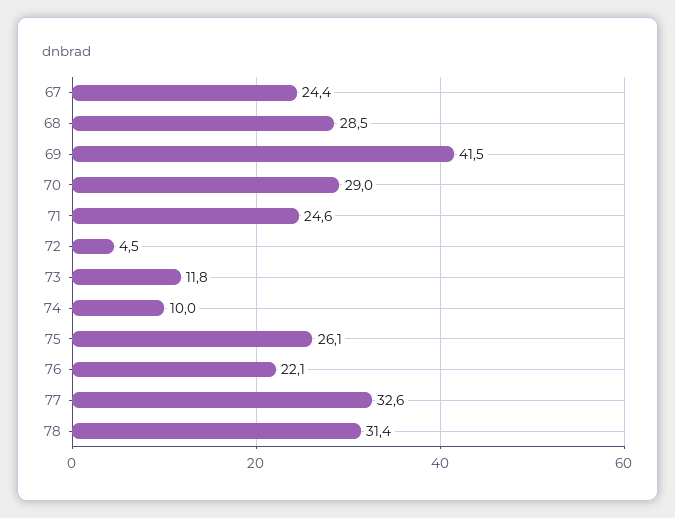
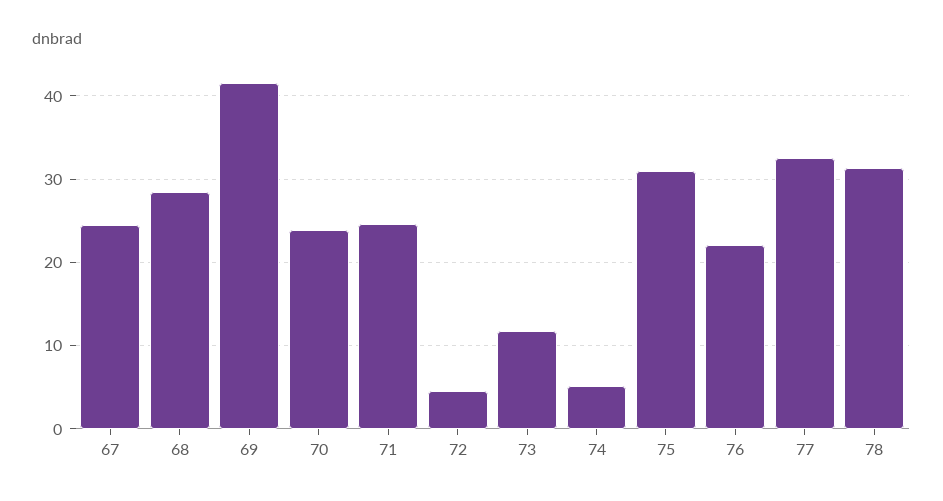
  {
    "67": 24.4,
    "68": 28.5,
    "69": 41.5,
-   "70": 29,
+   "70": 24,
    "71": 24.6,
    "72": 4.5,
    "73": 11.8,
-   "74": 10,
+   "74": 5,
-   "75": 26.1,
+   "75": 31,
    "76": 22.1,
    "77": 32.6,
    "78": 31.4
  }

